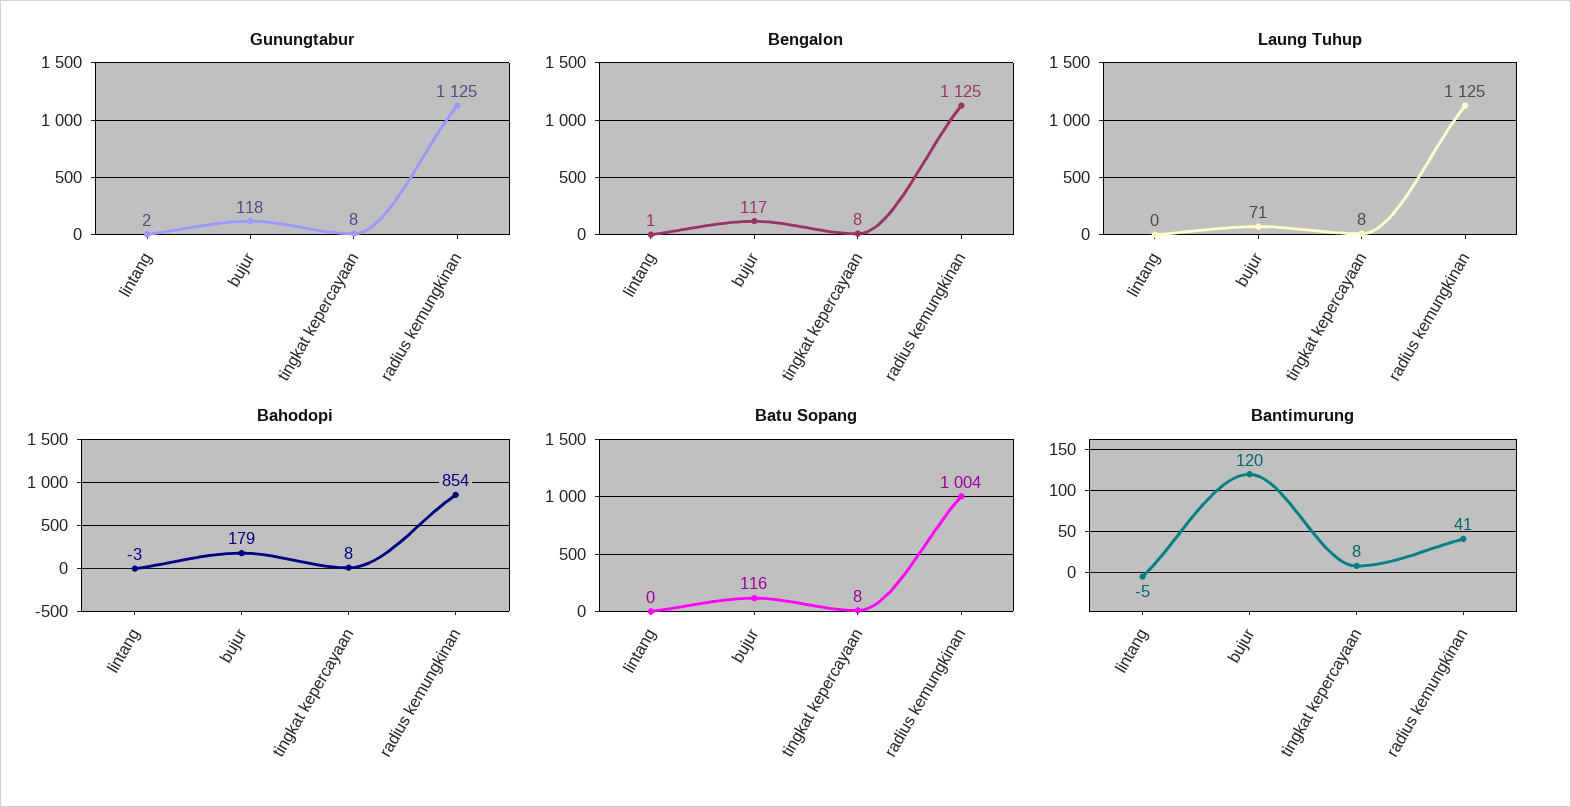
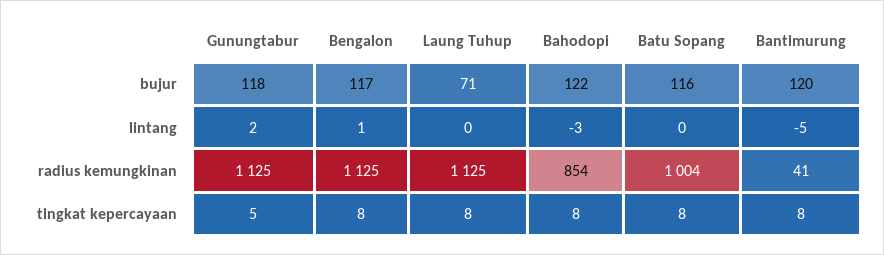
  {
    "Gunungtabur": {
      "lintang": 2,
      "bujur": 118,
-     "tingkat kepercayaan": 8,
+     "tingkat kepercayaan": 5,
      "radius kemungkinan": 1125
    },
    "Bengalon": {
      "lintang": 1,
      "bujur": 117,
      "tingkat kepercayaan": 8,
      "radius kemungkinan": 1125
    },
    "Laung Tuhup": {
      "lintang": 0,
      "bujur": 71,
      "tingkat kepercayaan": 8,
      "radius kemungkinan": 1125
    },
    "Bahodopi": {
      "lintang": -3,
-     "bujur": 179,
+     "bujur": 122,
      "tingkat kepercayaan": 8,
      "radius kemungkinan": 854
    },
    "Batu Sopang": {
      "lintang": 0,
      "bujur": 116,
      "tingkat kepercayaan": 8,
      "radius kemungkinan": 1004
    },
    "Bantimurung": {
      "lintang": -5,
      "bujur": 120,
      "tingkat kepercayaan": 8,
      "radius kemungkinan": 41
    }
  }

